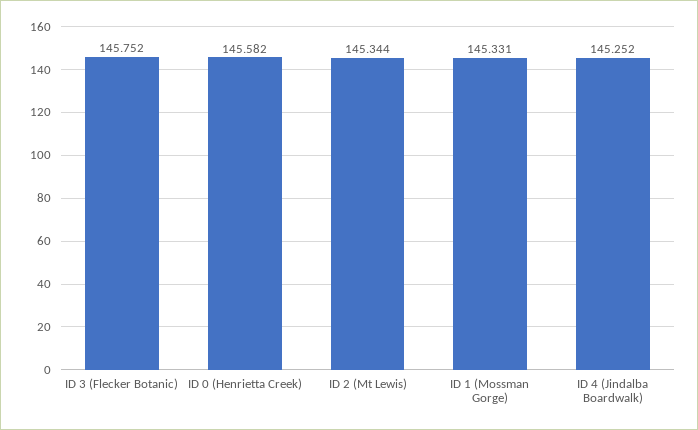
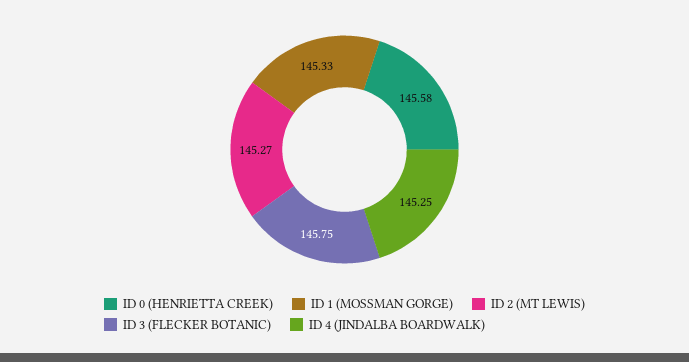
  {
    "ID 3 (Flecker Botanic)": 145.752,
    "ID 0 (Henrietta Creek)": 145.582,
-   "ID 2 (Mt Lewis)": 145.344,
+   "ID 2 (Mt Lewis)": 145.27,
    "ID 1 (Mossman Gorge)": 145.331,
    "ID 4 (Jindalba Boardwalk)": 145.252
  }

